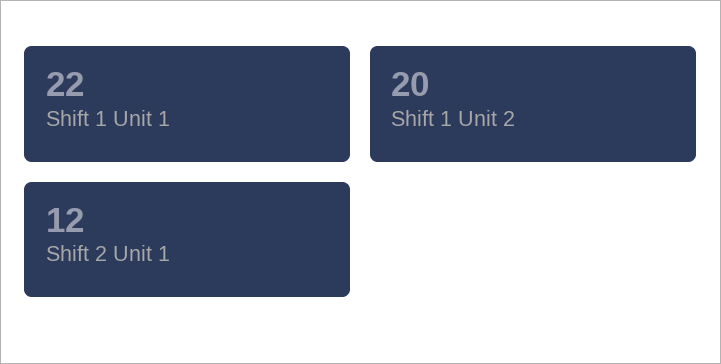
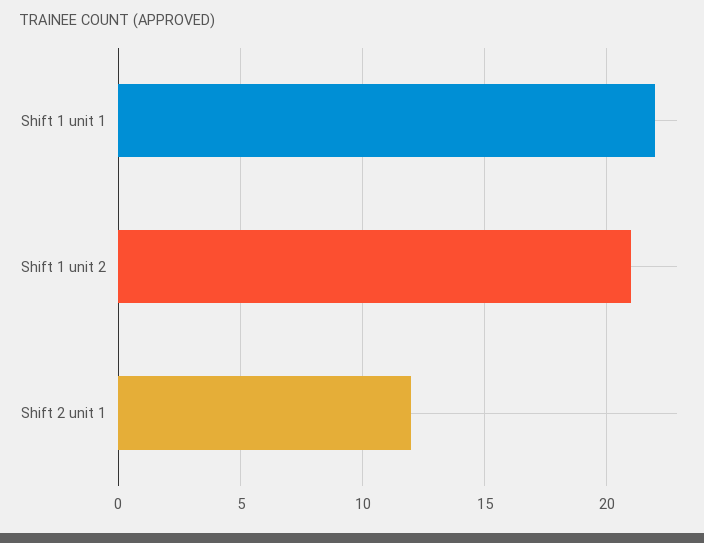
  {
    "Shift 1 Unit 1": 22,
-   "Shift 1 Unit 2": 20,
+   "Shift 1 Unit 2": 21,
    "Shift 2 Unit 1": 12
  }

